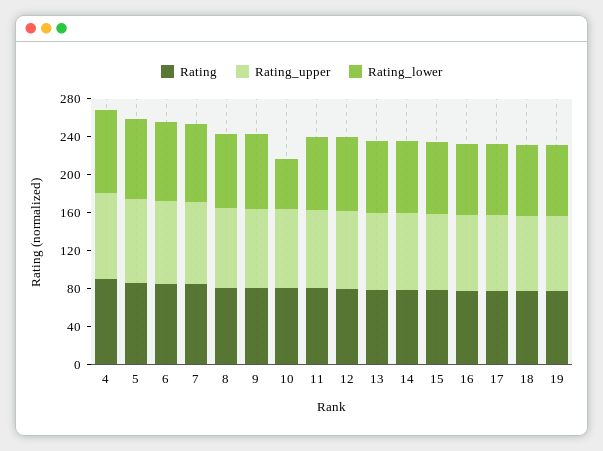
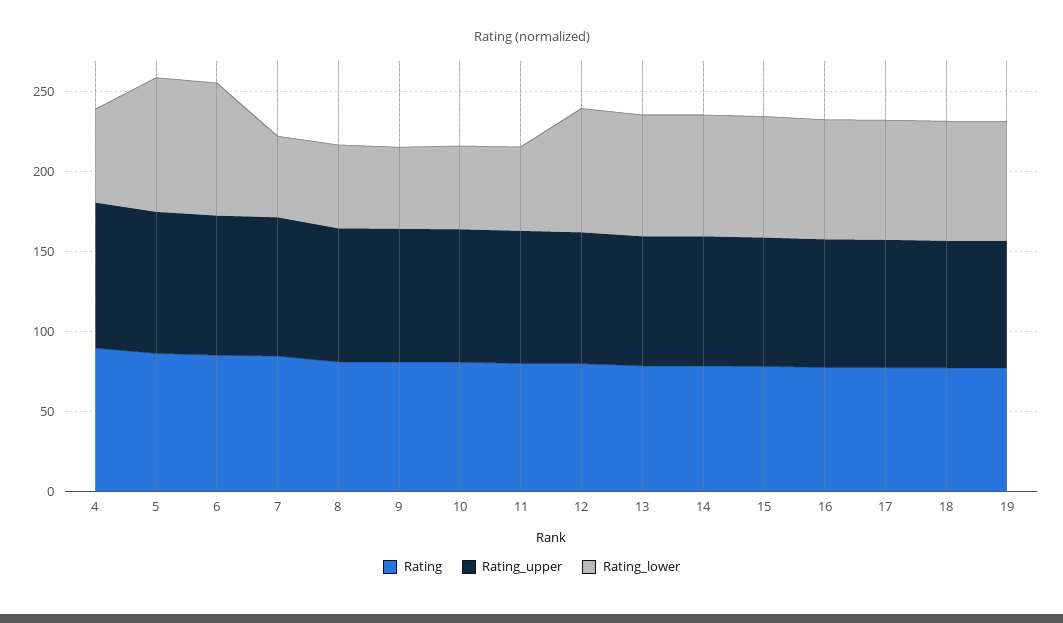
  {
    "Rating": {
      "4": 90,
      "5": 90,
      "6": 90,
      "7": 80,
      "8": 80,
      "9": 80,
      "10": 80,
      "11": 80,
      "12": 80,
      "13": 80,
      "14": 80,
      "15": 80,
      "16": 80,
      "17": 80,
      "18": 80,
      "19": 80
    },
    "Rating_upper": {
      "4": 90,
      "5": 90,
      "6": 90,
      "7": 90,
      "8": 80,
      "9": 80,
      "10": 80,
      "11": 80,
      "12": 80,
      "13": 80,
      "14": 80,
      "15": 80,
      "16": 80,
      "17": 80,
      "18": 80,
      "19": 80
    },
    "Rating_lower": {
-     "4": 90,
+     "4": 60,
      "5": 80,
      "6": 80,
-     "7": 80,
+     "7": 50,
-     "8": 80,
+     "8": 50,
-     "9": 80,
+     "9": 50,
      "10": 50,
-     "11": 80,
+     "11": 50,
      "12": 80,
      "13": 80,
      "14": 80,
      "15": 80,
      "16": 70,
      "17": 70,
      "18": 70,
      "19": 70
    }
  }

